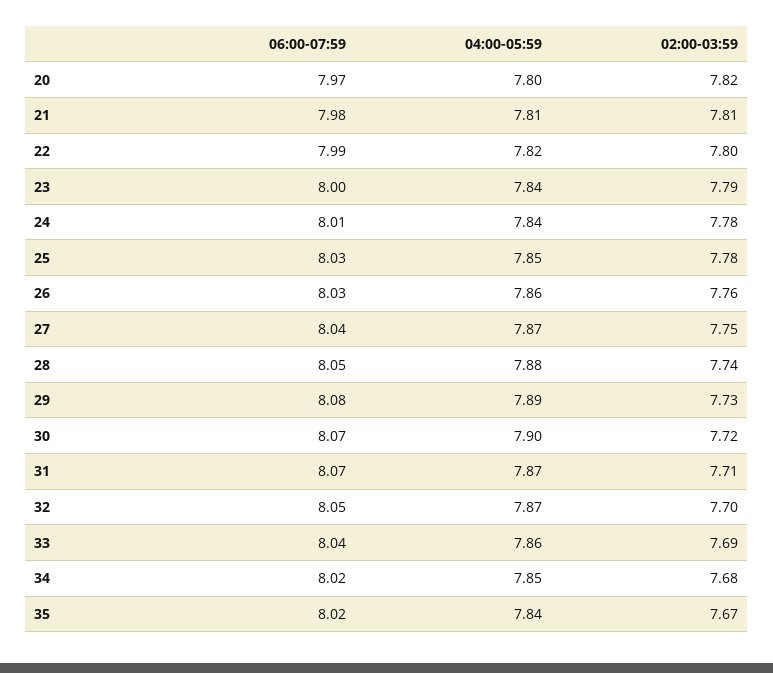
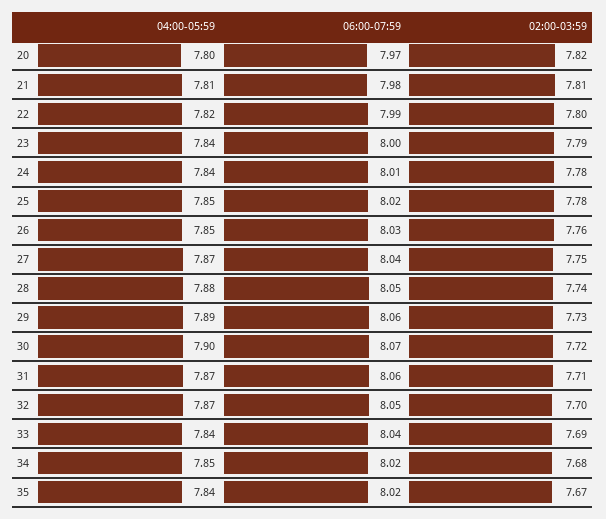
  {
    "06:00-07:59": {
      "20": 7.97,
      "21": 7.98,
      "22": 7.99,
      "23": 8,
      "24": 8.01,
-     "25": 8.03,
+     "25": 8.02,
      "26": 8.03,
      "27": 8.04,
      "28": 8.05,
-     "29": 8.08,
+     "29": 8.06,
      "30": 8.07,
-     "31": 8.07,
+     "31": 8.06,
      "32": 8.05,
      "33": 8.04,
      "34": 8.02,
      "35": 8.02
    },
    "04:00-05:59": {
      "20": 7.8,
      "21": 7.81,
      "22": 7.82,
      "23": 7.84,
      "24": 7.84,
      "25": 7.85,
-     "26": 7.86,
+     "26": 7.85,
      "27": 7.87,
      "28": 7.88,
      "29": 7.89,
      "30": 7.9,
      "31": 7.87,
      "32": 7.87,
-     "33": 7.86,
+     "33": 7.84,
      "34": 7.85,
      "35": 7.84
    },
    "02:00-03:59": {
      "20": 7.82,
      "21": 7.81,
      "22": 7.8,
      "23": 7.79,
      "24": 7.78,
      "25": 7.78,
      "26": 7.76,
      "27": 7.75,
      "28": 7.74,
      "29": 7.73,
      "30": 7.72,
      "31": 7.71,
      "32": 7.7,
      "33": 7.69,
      "34": 7.68,
      "35": 7.67
    }
  }

